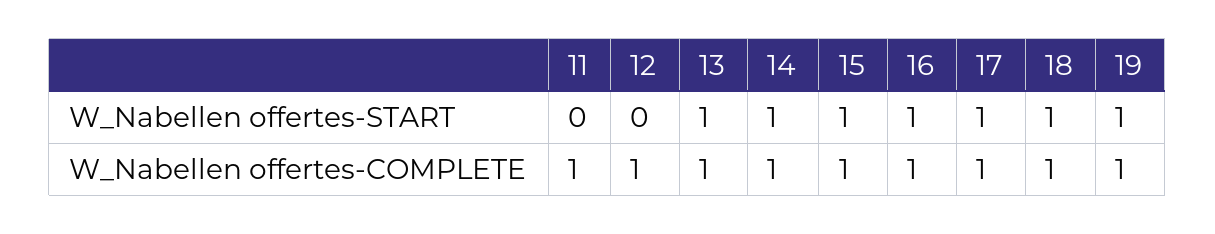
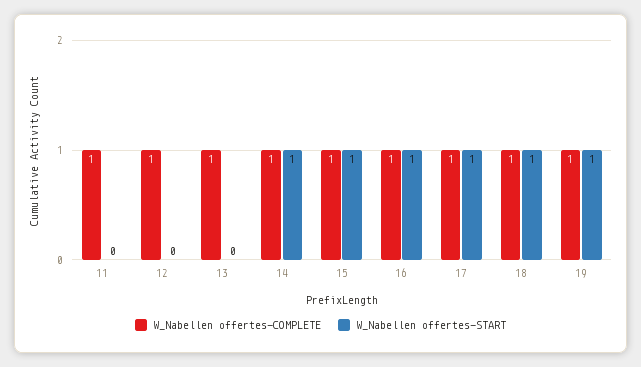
  {
    "W_Nabellen offertes-START": {
      "11": 0,
      "12": 0,
-     "13": 1,
+     "13": 0,
      "14": 1,
      "15": 1,
      "16": 1,
      "17": 1,
      "18": 1,
      "19": 1
    },
    "W_Nabellen offertes-COMPLETE": {
      "11": 1,
      "12": 1,
      "13": 1,
      "14": 1,
      "15": 1,
      "16": 1,
      "17": 1,
      "18": 1,
      "19": 1
    }
  }

